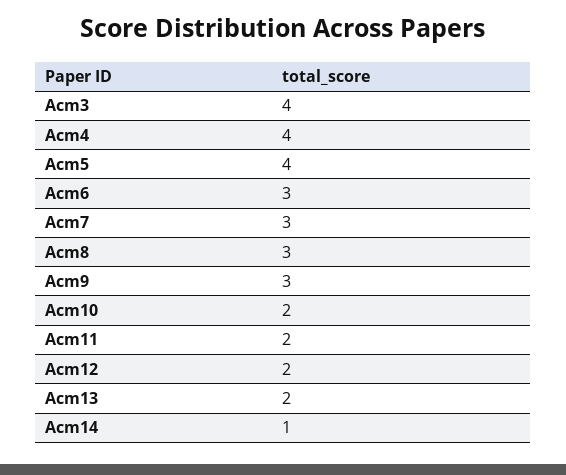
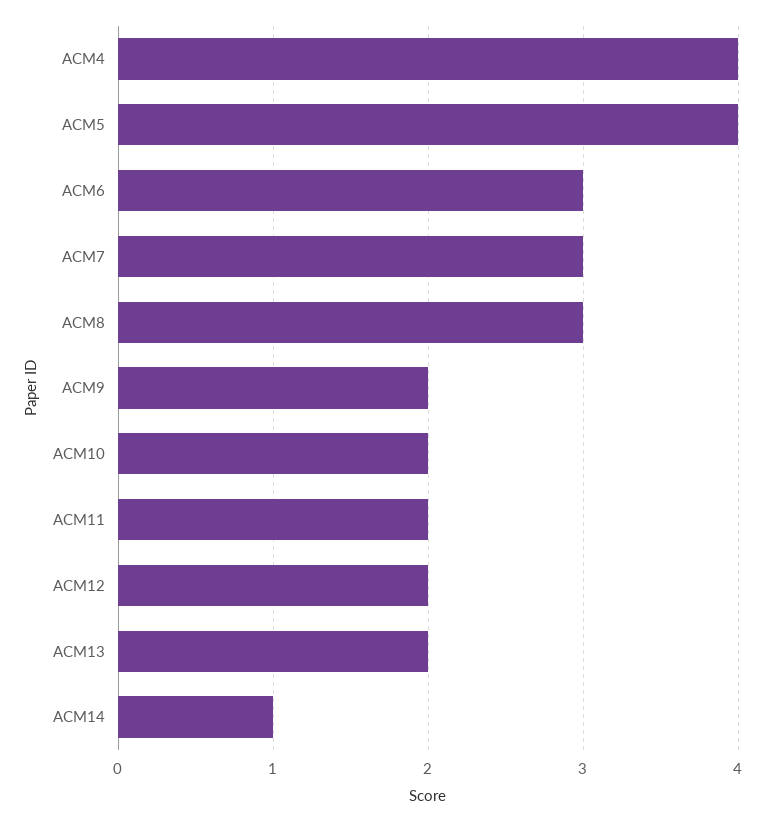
  {
-   "Acm3": 4,
    "Acm4": 4,
    "Acm5": 4,
    "Acm6": 3,
    "Acm7": 3,
    "Acm8": 3,
-   "Acm9": 3,
+   "Acm9": 2,
    "Acm10": 2,
    "Acm11": 2,
    "Acm12": 2,
    "Acm13": 2,
    "Acm14": 1
  }

